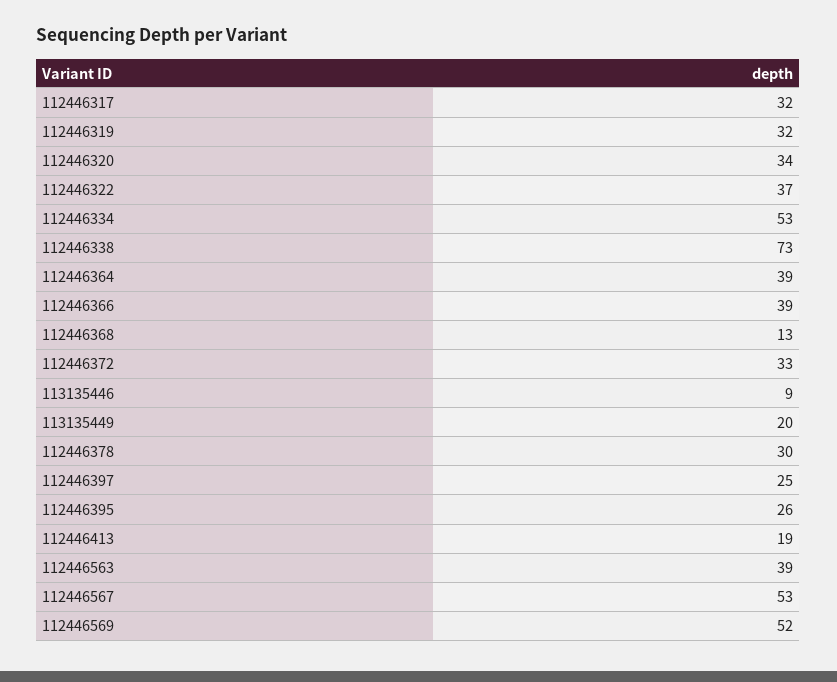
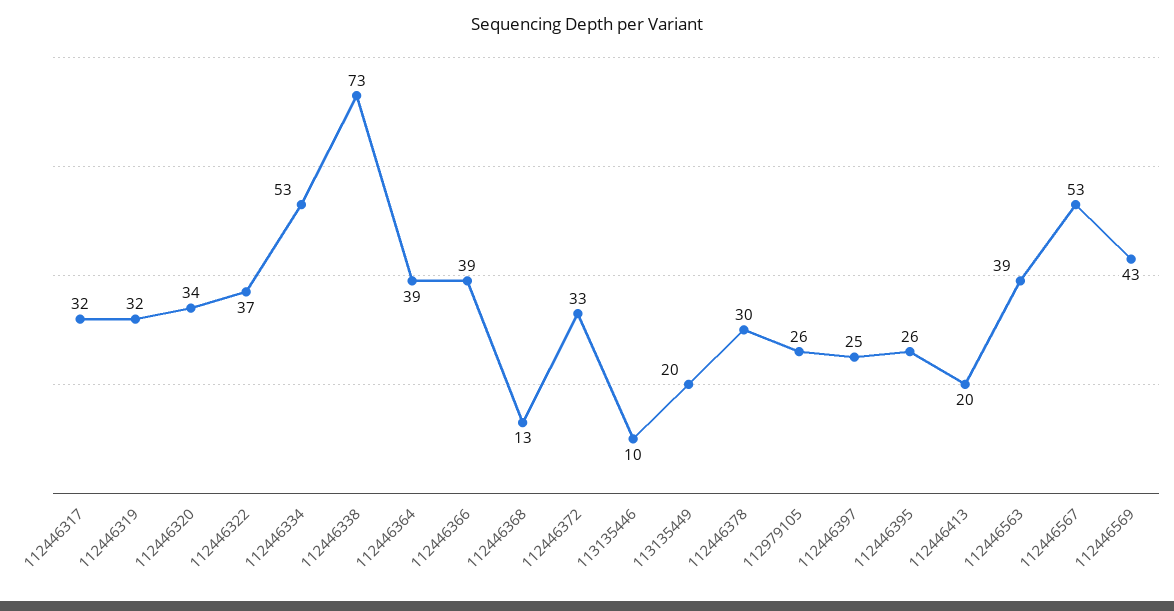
  {
    "112446317": 32,
    "112446319": 32,
    "112446320": 34,
    "112446322": 37,
    "112446334": 53,
    "112446338": 73,
    "112446364": 39,
    "112446366": 39,
    "112446368": 13,
    "112446372": 33,
-   "113135446": 9,
+   "113135446": 10,
    "113135449": 20,
    "112446378": 30,
    "112446397": 25,
    "112446395": 26,
-   "112446413": 19,
+   "112446413": 20,
    "112446563": 39,
    "112446567": 53,
-   "112446569": 52
+   "112446569": 43,
+   "112979105": 26
  }

